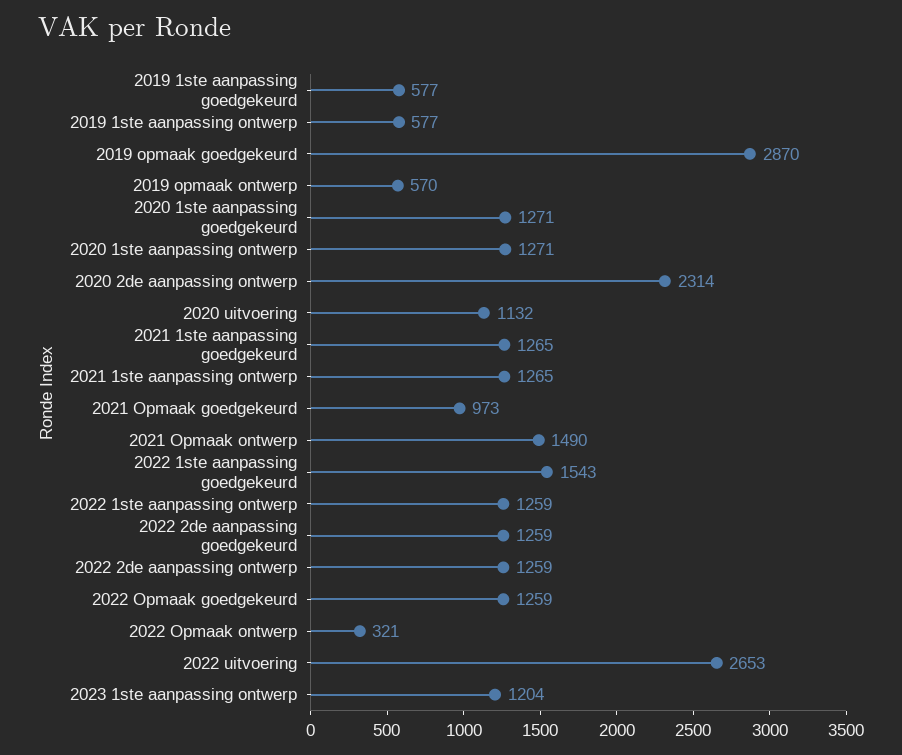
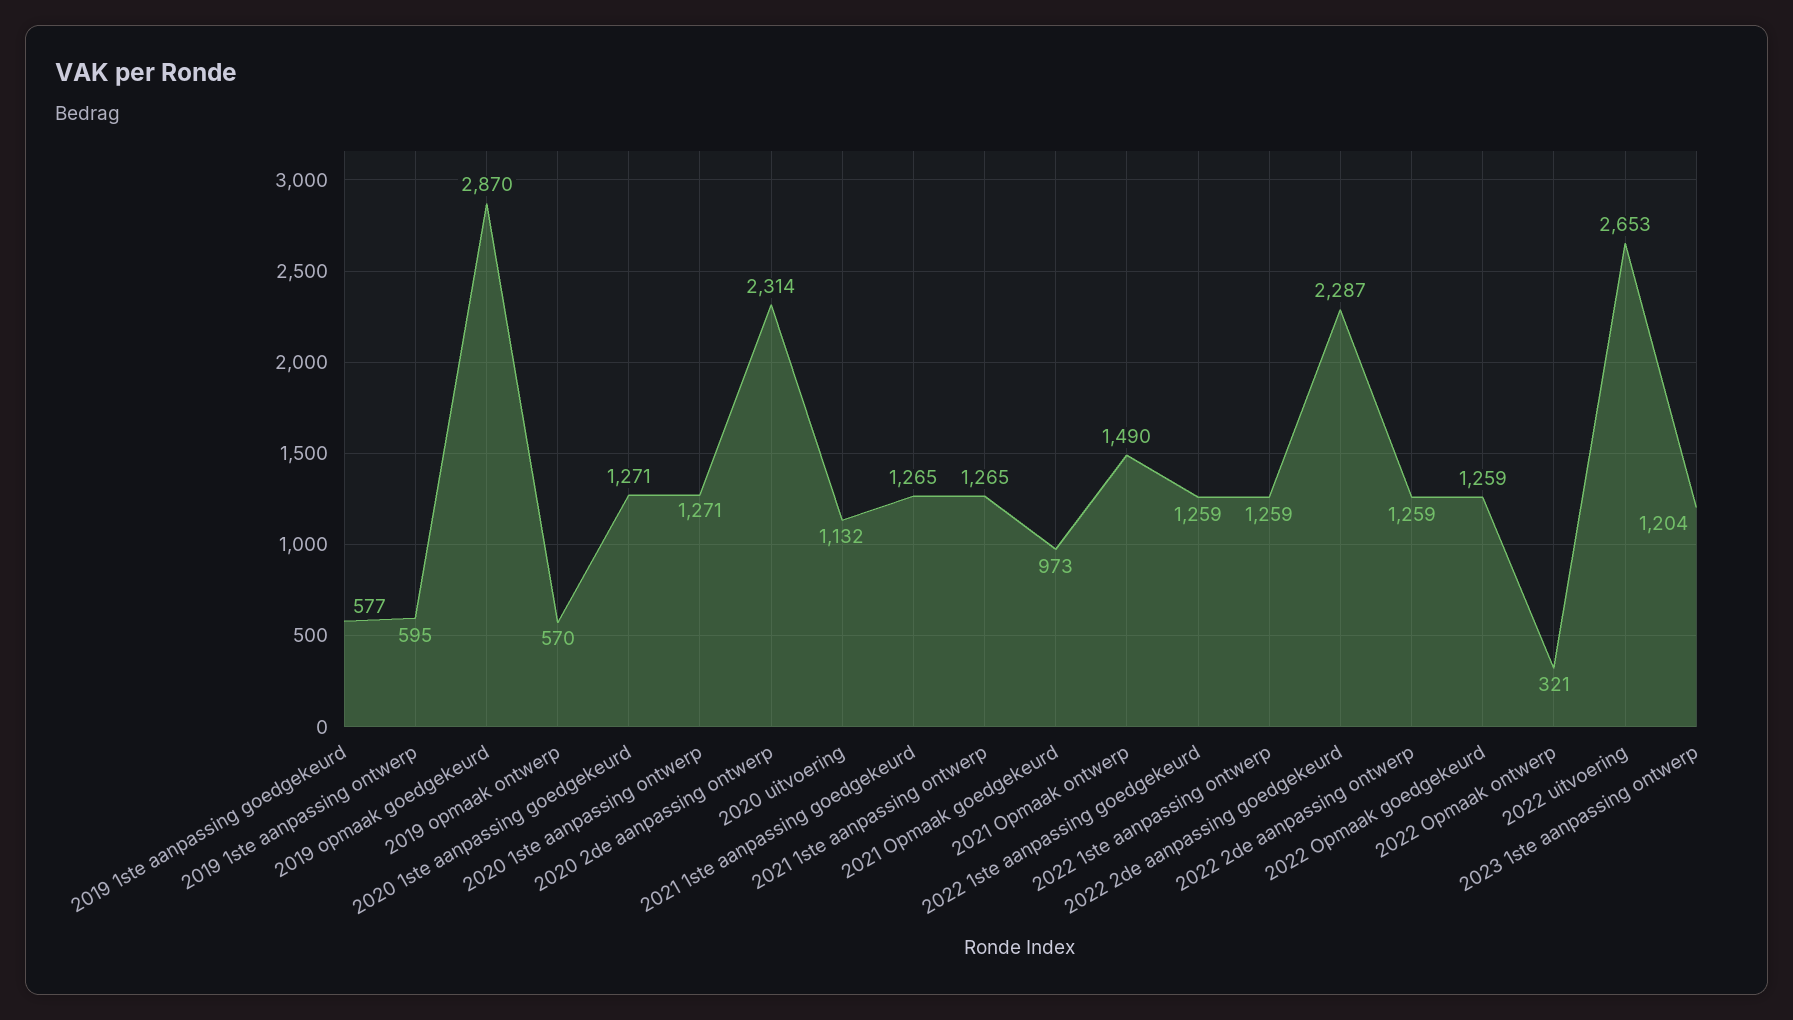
  {
    "2019 1ste aanpassing goedgekeurd": 577,
-   "2019 1ste aanpassing ontwerp": 577,
+   "2019 1ste aanpassing ontwerp": 595,
    "2019 opmaak goedgekeurd": 2870,
    "2019 opmaak ontwerp": 570,
    "2020 1ste aanpassing goedgekeurd": 1271,
    "2020 1ste aanpassing ontwerp": 1271,
    "2020 2de aanpassing ontwerp": 2314,
    "2020 uitvoering": 1132,
    "2021 1ste aanpassing goedgekeurd": 1265,
    "2021 1ste aanpassing ontwerp": 1265,
    "2021 Opmaak goedgekeurd": 973,
    "2021 Opmaak ontwerp": 1490,
-   "2022 1ste aanpassing goedgekeurd": 1543,
+   "2022 1ste aanpassing goedgekeurd": 1259,
    "2022 1ste aanpassing ontwerp": 1259,
-   "2022 2de aanpassing goedgekeurd": 1259,
+   "2022 2de aanpassing goedgekeurd": 2287,
    "2022 2de aanpassing ontwerp": 1259,
    "2022 Opmaak goedgekeurd": 1259,
    "2022 Opmaak ontwerp": 321,
    "2022 uitvoering": 2653,
    "2023 1ste aanpassing ontwerp": 1204
  }

